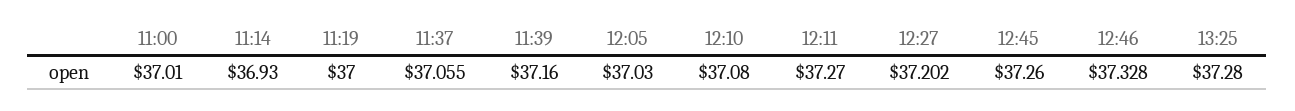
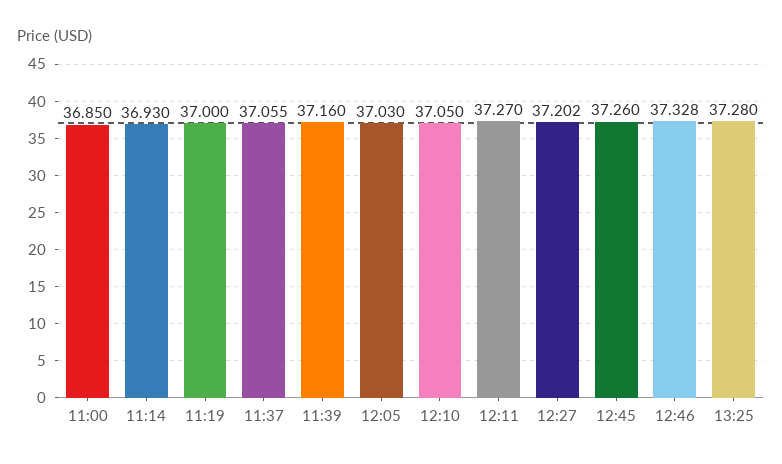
  {
-   "11:00": 37.01,
+   "11:00": 36.85,
    "11:14": 36.93,
    "11:19": 37,
    "11:37": 37.055,
    "11:39": 37.16,
    "12:05": 37.03,
-   "12:10": 37.08,
+   "12:10": 37.05,
    "12:11": 37.27,
    "12:27": 37.202,
    "12:45": 37.26,
    "12:46": 37.328,
    "13:25": 37.28
  }

